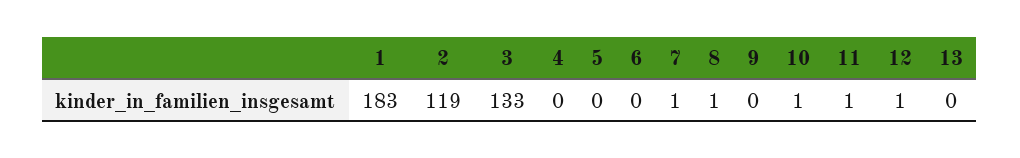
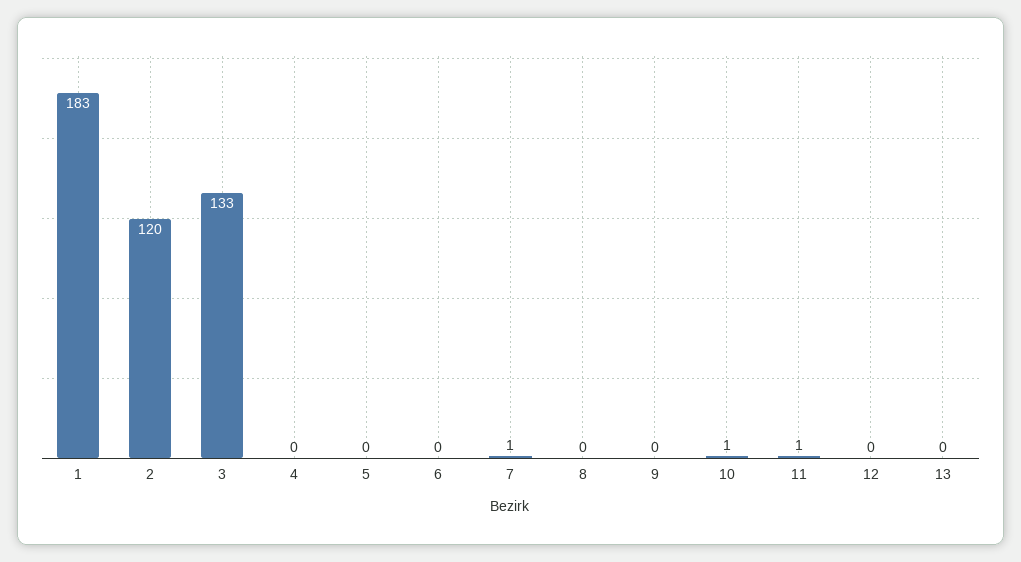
  {
    "1": 183,
-   "2": 119,
+   "2": 120,
    "3": 133,
    "4": 0,
    "5": 0,
    "6": 0,
    "7": 1,
-   "8": 1,
+   "8": 0,
    "9": 0,
    "10": 1,
    "11": 1,
-   "12": 1,
+   "12": 0,
    "13": 0
  }

